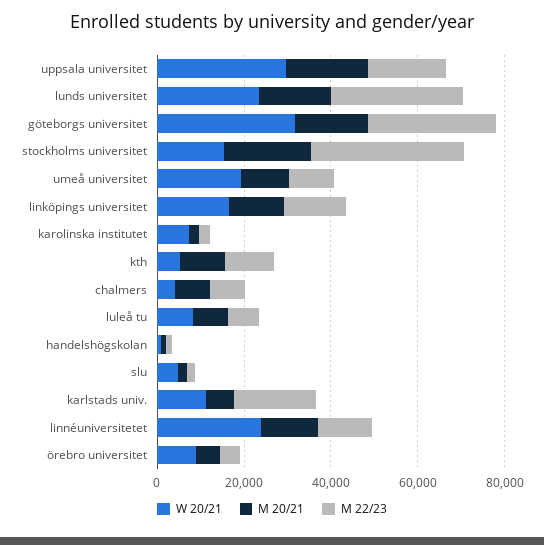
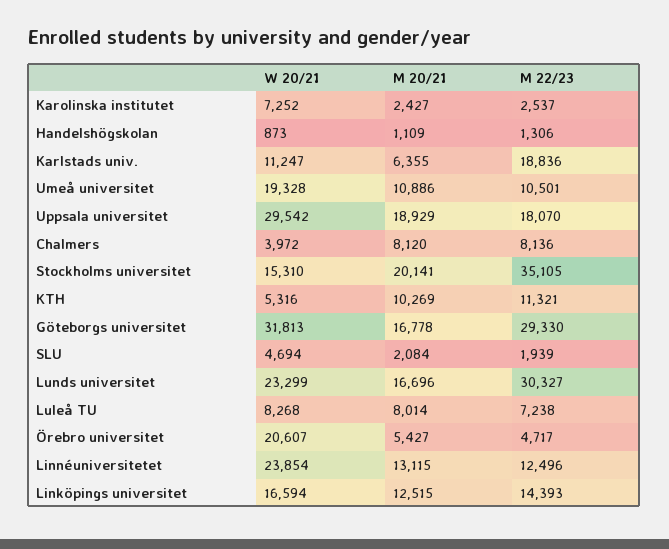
  {
    "W 20/21": {
      "uppsala universitet": 29542,
      "lunds universitet": 23299,
      "göteborgs universitet": 31813,
      "stockholms universitet": 15310,
      "umeå universitet": 19328,
      "linköpings universitet": 16594,
      "karolinska institutet": 7252,
      "kth": 5316,
      "chalmers": 3972,
      "luleå tu": 8268,
      "handelshögskolan": 873,
      "slu": 4694,
      "karlstads univ.": 11247,
      "linnéuniversitetet": 23854,
-     "örebro universitet": 10000
+     "örebro universitet": 20607
    },
    "M 20/21": {
      "uppsala universitet": 18929,
      "lunds universitet": 16696,
      "göteborgs universitet": 16778,
      "stockholms universitet": 20141,
      "umeå universitet": 10886,
      "linköpings universitet": 12515,
      "karolinska institutet": 2427,
      "kth": 10269,
      "chalmers": 8120,
      "luleå tu": 8014,
      "handelshögskolan": 1109,
      "slu": 2084,
      "karlstads univ.": 6355,
      "linnéuniversitetet": 13115,
      "örebro universitet": 5427
    },
    "M 22/23": {
      "uppsala universitet": 18070,
      "lunds universitet": 30327,
      "göteborgs universitet": 29330,
      "stockholms universitet": 35105,
      "umeå universitet": 10501,
      "linköpings universitet": 14393,
      "karolinska institutet": 2537,
      "kth": 11321,
      "chalmers": 8136,
      "luleå tu": 7238,
      "handelshögskolan": 1306,
      "slu": 1939,
      "karlstads univ.": 18836,
      "linnéuniversitetet": 12496,
      "örebro universitet": 4717
    }
  }

